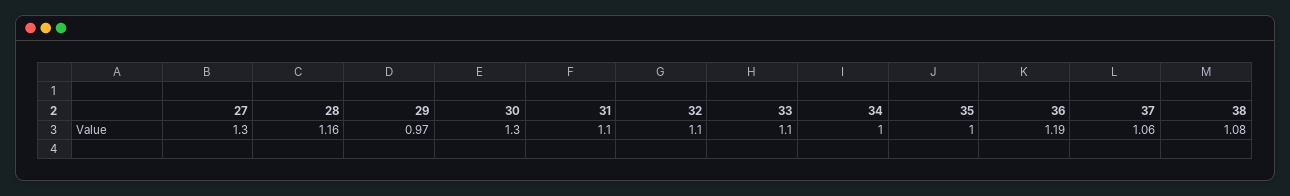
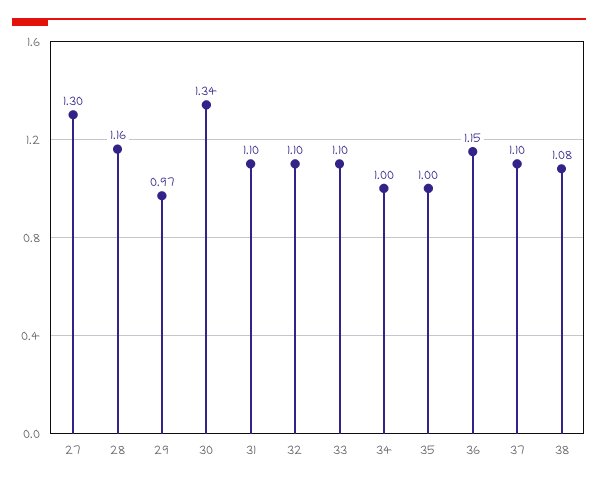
  {
    "27": 1.3,
    "28": 1.16,
    "29": 0.97,
-   "30": 1.3,
+   "30": 1.34,
    "31": 1.1,
    "32": 1.1,
    "33": 1.1,
    "34": 1,
    "35": 1,
-   "36": 1.19,
+   "36": 1.15,
-   "37": 1.06,
+   "37": 1.1,
    "38": 1.08
  }

